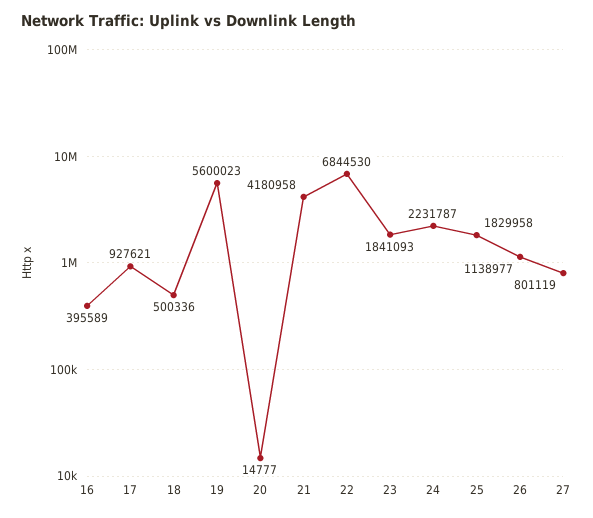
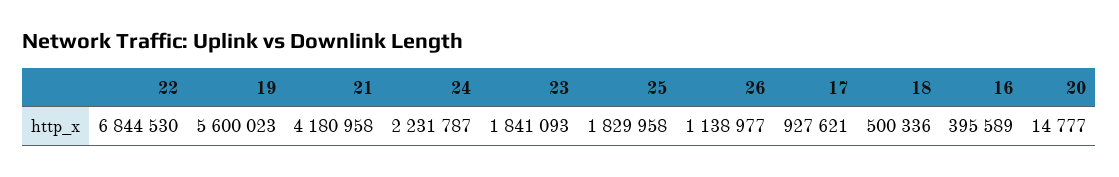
  {
    "16": 395589,
    "17": 927621,
    "18": 500336,
    "19": 5600023,
    "20": 14777,
    "21": 4180958,
    "22": 6844530,
    "23": 1841093,
    "24": 2231787,
    "25": 1829958,
-   "26": 1138977,
+   "26": 1138977
-   "27": 801119
  }

